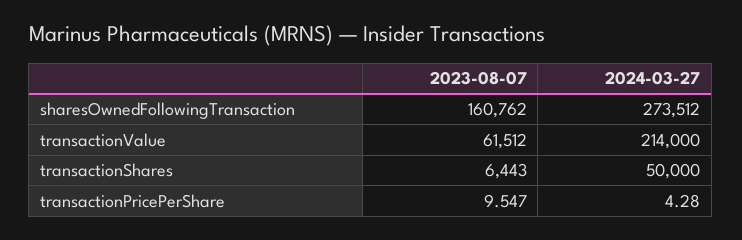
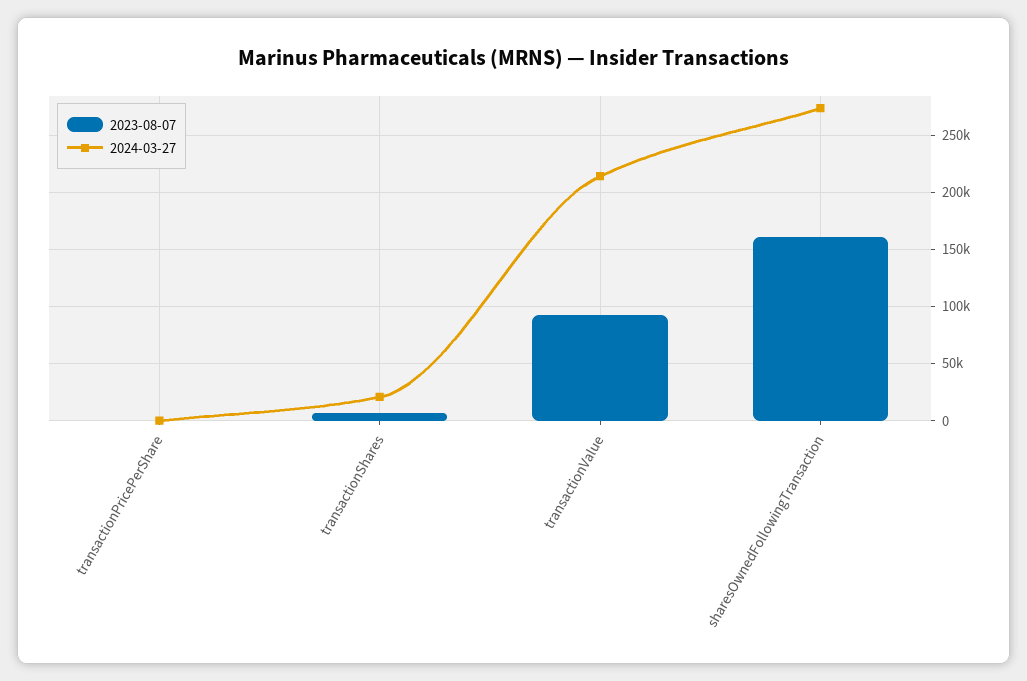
  {
    "2023-08-07": {
      "sharesOwnedFollowingTransaction": 160762,
-     "transactionValue": 61512,
+     "transactionValue": 90000,
      "transactionShares": 6443,
      "transactionPricePerShare": 9.547
    },
    "2024-03-27": {
      "sharesOwnedFollowingTransaction": 273512,
      "transactionValue": 214000,
-     "transactionShares": 50000,
+     "transactionShares": 20000,
      "transactionPricePerShare": 4.28
    }
  }

